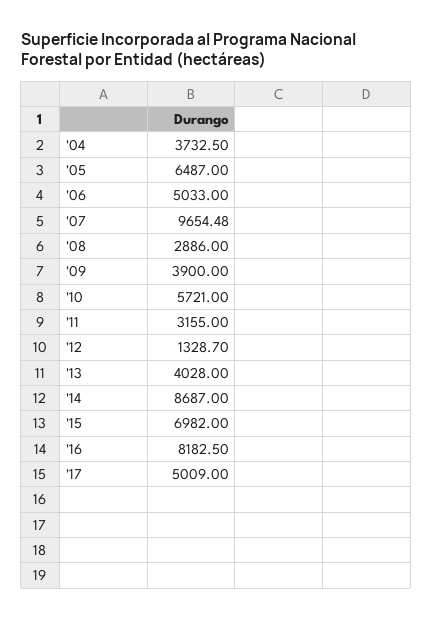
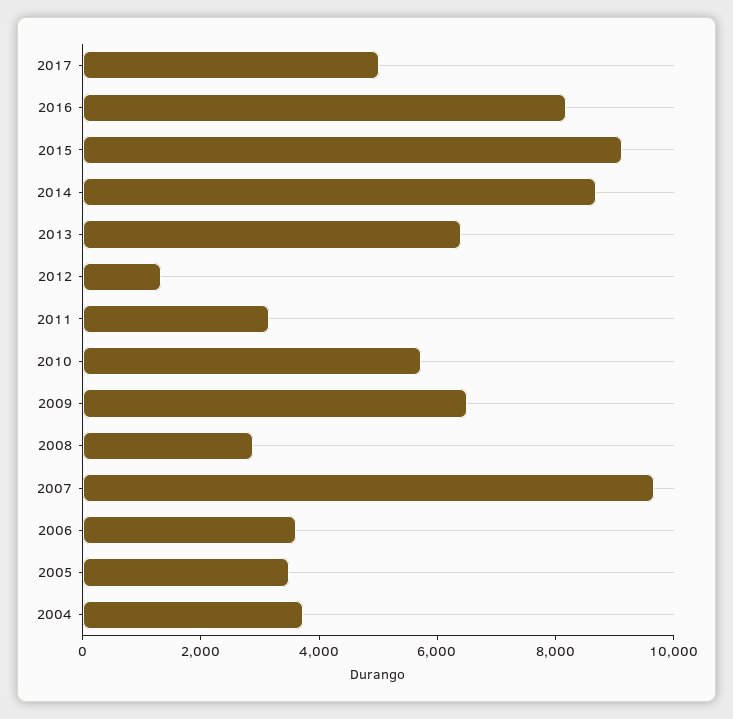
  {
    "'04": 3732.5,
-   "'05": 6487,
+   "'05": 3500,
-   "'06": 5033,
+   "'06": 3500,
    "'07": 9654.48,
    "'08": 2886,
-   "'09": 3900,
+   "'09": 6500,
    "'10": 5721,
    "'11": 3155,
    "'12": 1328.7,
-   "'13": 4028,
+   "'13": 6500,
    "'14": 8687,
-   "'15": 6982,
+   "'15": 9000,
    "'16": 8182.5,
    "'17": 5009
  }

